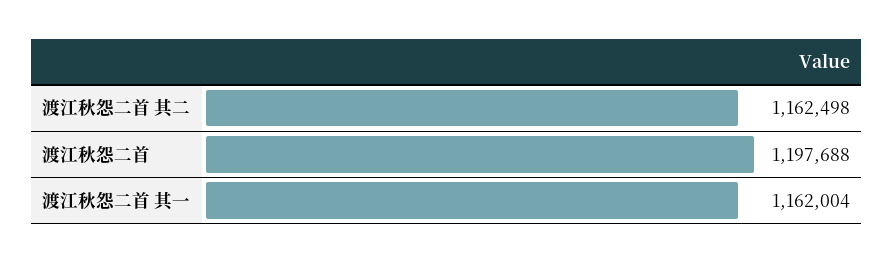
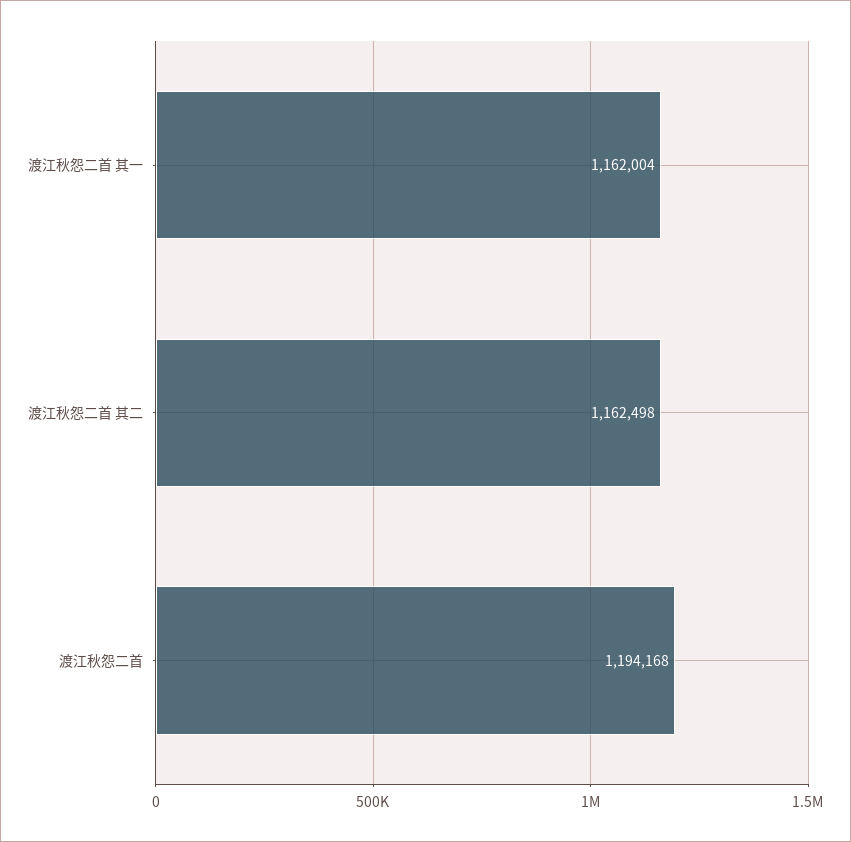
  {
    "渡江秋怨二首 其二": 1162498,
-   "渡江秋怨二首": 1197688,
+   "渡江秋怨二首": 1194168,
    "渡江秋怨二首 其一": 1162004
  }

